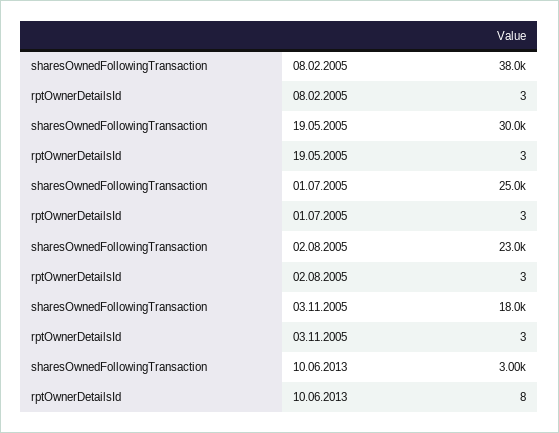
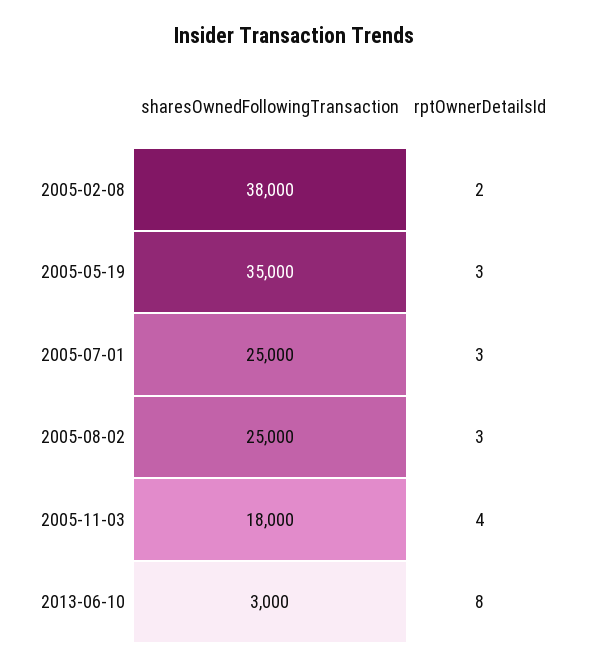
  {
    "sharesOwnedFollowingTransaction": {
      "08.02.2005": 38000,
-     "19.05.2005": 30000,
+     "19.05.2005": 35000,
      "01.07.2005": 25000,
-     "02.08.2005": 23000,
+     "02.08.2005": 25000,
      "03.11.2005": 18000,
      "10.06.2013": 3000
    },
    "rptOwnerDetailsId": {
-     "08.02.2005": 3,
+     "08.02.2005": 2,
      "19.05.2005": 3,
      "01.07.2005": 3,
      "02.08.2005": 3,
-     "03.11.2005": 3,
+     "03.11.2005": 4,
      "10.06.2013": 8
    }
  }

